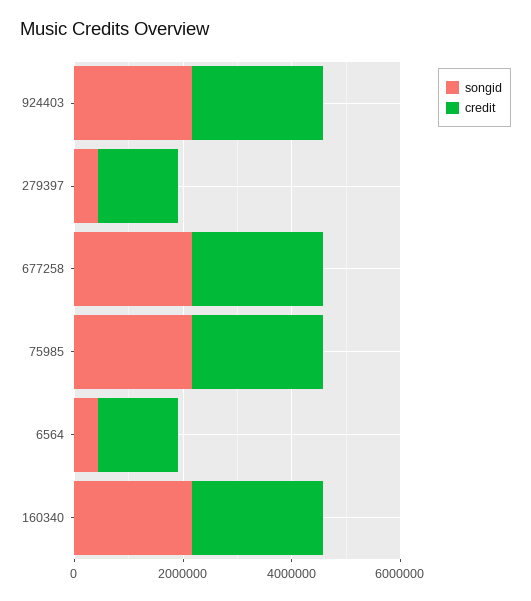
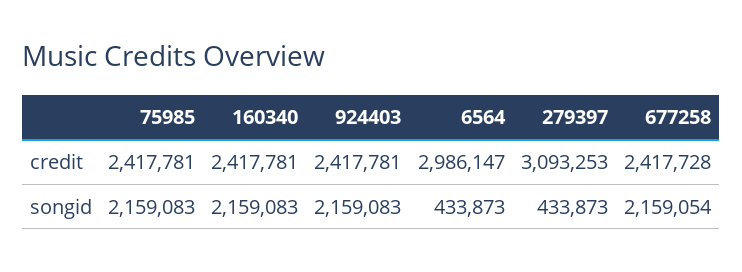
  {
    "songid": {
      "924403": 2159083,
      "279397": 433873,
      "677258": 2159054,
      "75985": 2159083,
      "6564": 433873,
      "160340": 2159083
    },
    "credit": {
      "924403": 2417781,
-     "279397": 1500000,
+     "279397": 3093253,
      "677258": 2417728,
      "75985": 2417781,
-     "6564": 1500000,
+     "6564": 2986147,
      "160340": 2417781
    }
  }

